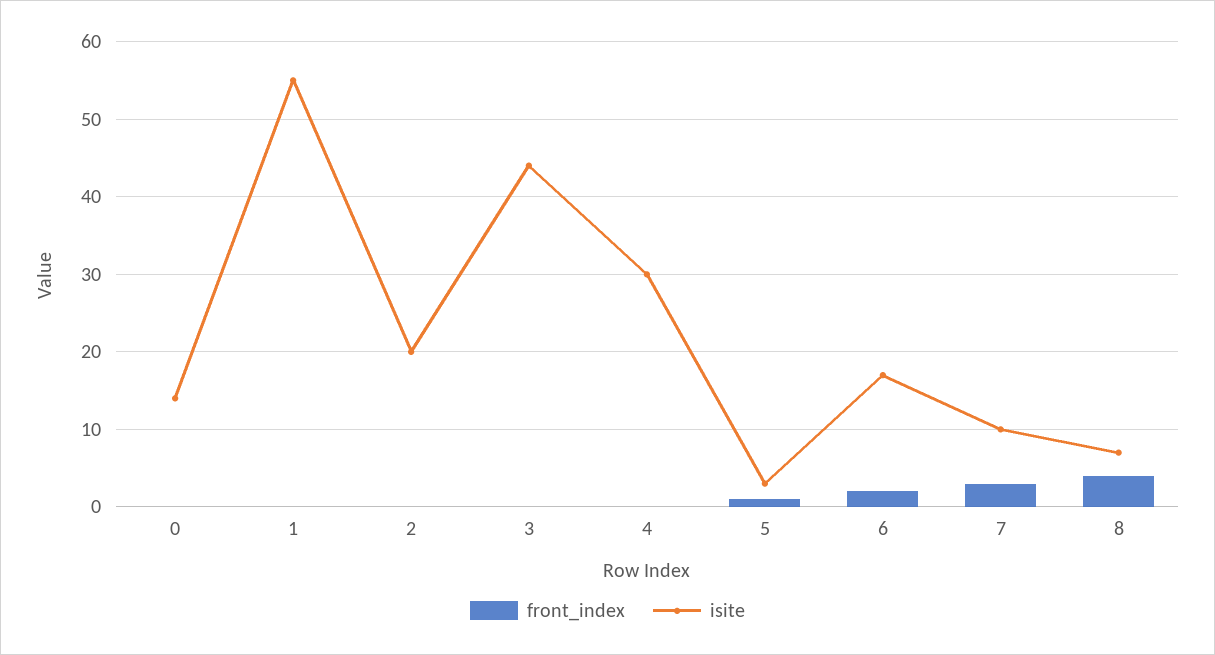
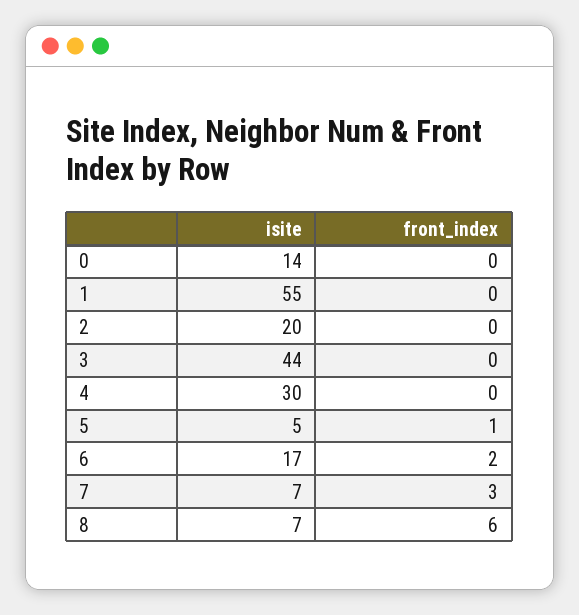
  {
    "front_index": {
      "0": 0,
      "1": 0,
      "2": 0,
      "3": 0,
      "4": 0,
      "5": 1,
      "6": 2,
      "7": 3,
-     "8": 4
+     "8": 6
    },
    "isite": {
      "0": 14,
      "1": 55,
      "2": 20,
      "3": 44,
      "4": 30,
-     "5": 3,
+     "5": 5,
      "6": 17,
-     "7": 10,
+     "7": 7,
      "8": 7
    }
  }

